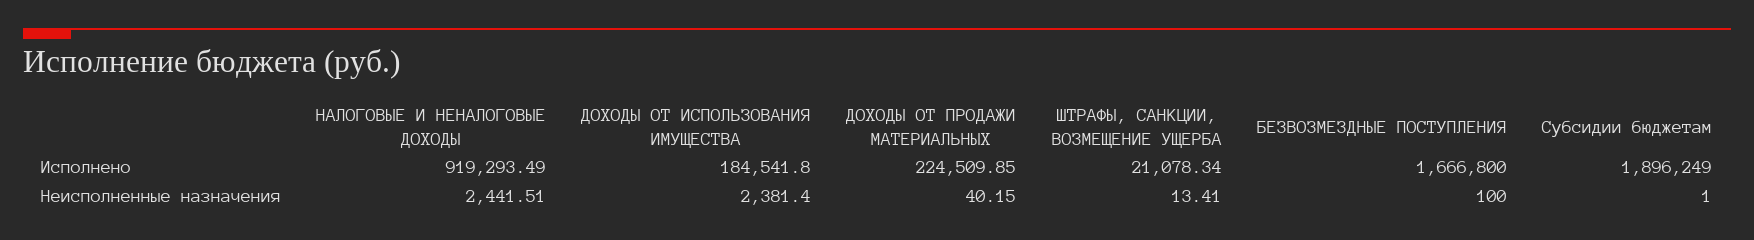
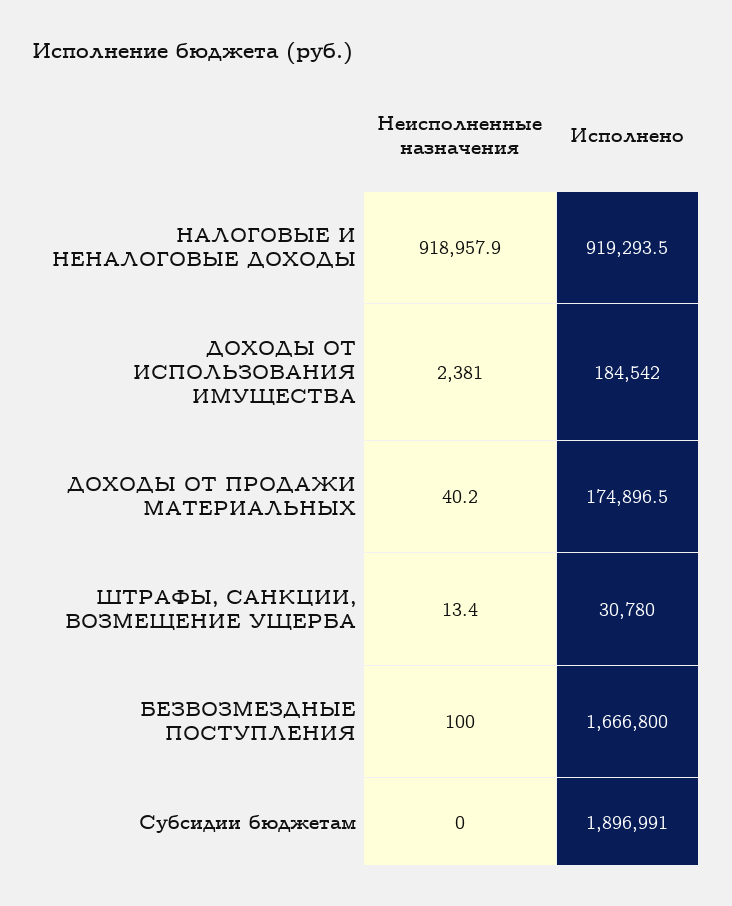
  {
    "НАЛОГОВЫЕ И НЕНАЛОГОВЫЕ ДОХОДЫ": {
      "Исполнено": 919293.49,
-     "Неисполненные назначения": 2441.51
+     "Неисполненные назначения": 918957.9
    },
    "ДОХОДЫ ОТ ИСПОЛЬЗОВАНИЯ ИМУЩЕСТВА": {
      "Исполнено": 184541.8,
      "Неисполненные назначения": 2381.4
    },
    "ДОХОДЫ ОТ ПРОДАЖИ МАТЕРИАЛЬНЫХ": {
-     "Исполнено": 224509.85,
+     "Исполнено": 174896.5,
      "Неисполненные назначения": 40.15
    },
    "ШТРАФЫ, САНКЦИИ, ВОЗМЕЩЕНИЕ УЩЕРБА": {
-     "Исполнено": 21078.34,
+     "Исполнено": 30780,
      "Неисполненные назначения": 13.41
    },
    "БЕЗВОЗМЕЗДНЫЕ ПОСТУПЛЕНИЯ": {
      "Исполнено": 1666800,
      "Неисполненные назначения": 100
    },
    "Субсидии бюджетам": {
-     "Исполнено": 1896249,
+     "Исполнено": 1896991,
-     "Неисполненные назначения": 1
+     "Неисполненные назначения": 0
    }
  }

